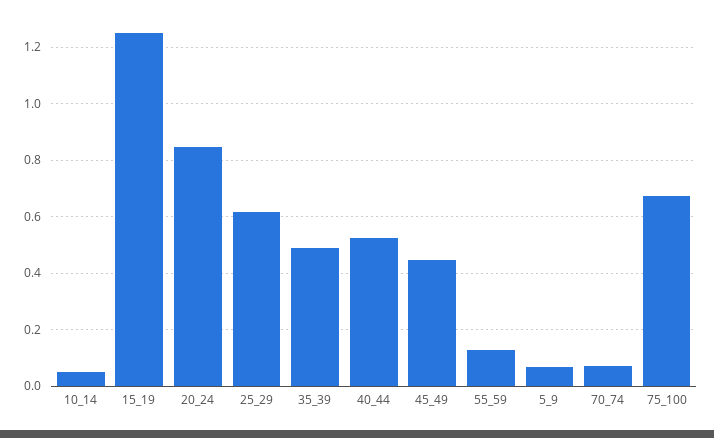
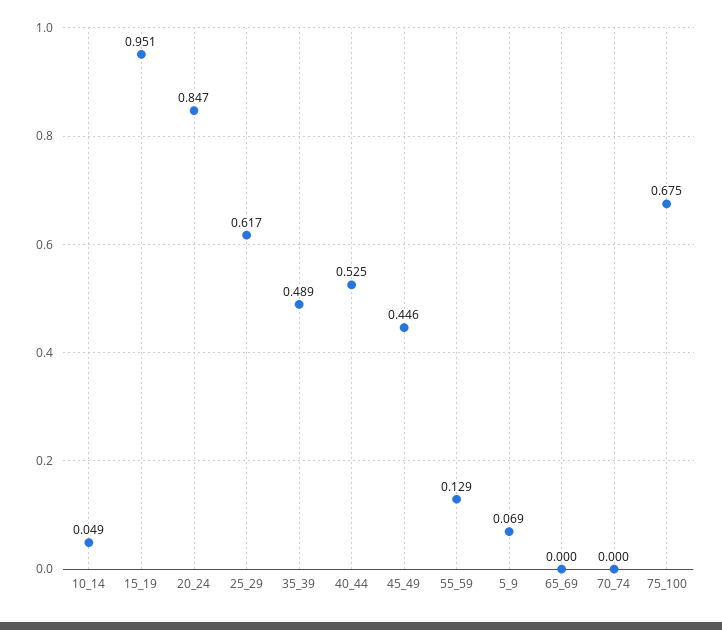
  {
    "10_14": 0.049,
-   "15_19": 1.25,
+   "15_19": 0.951,
    "20_24": 0.847,
    "25_29": 0.617,
    "35_39": 0.489,
    "40_44": 0.525,
    "45_49": 0.446,
    "55_59": 0.129,
    "5_9": 0.069,
-   "70_74": 0.075,
+   "70_74": 0,
-   "75_100": 0.675
+   "75_100": 0.675,
+   "65_69": 0
  }

